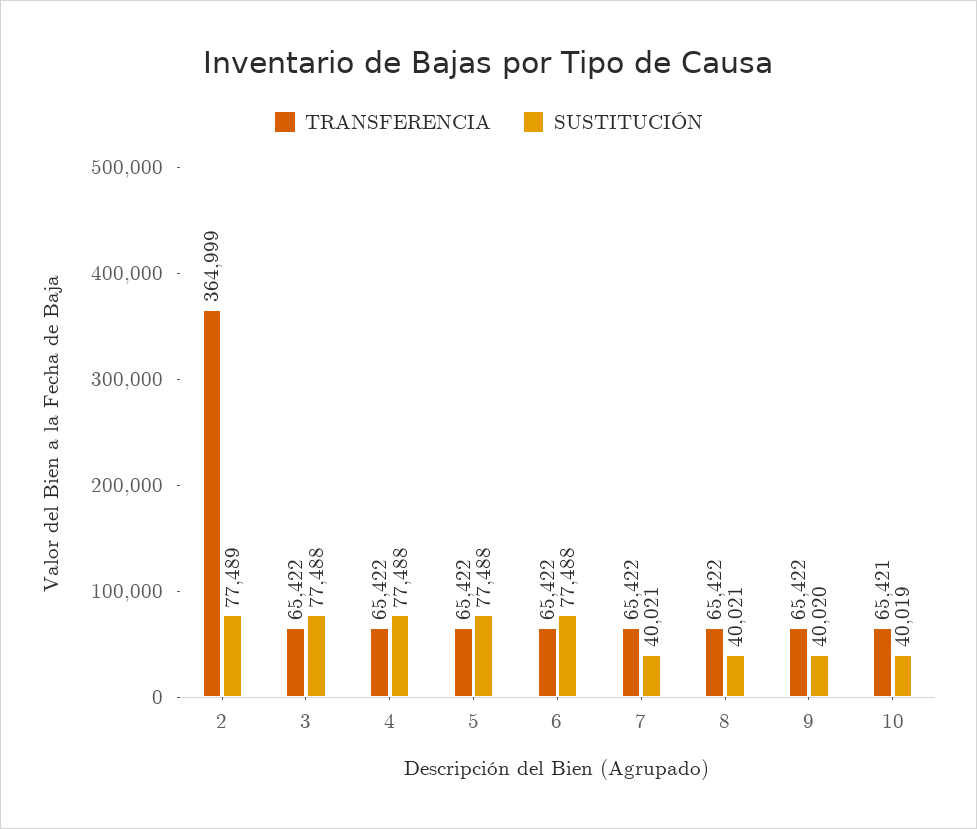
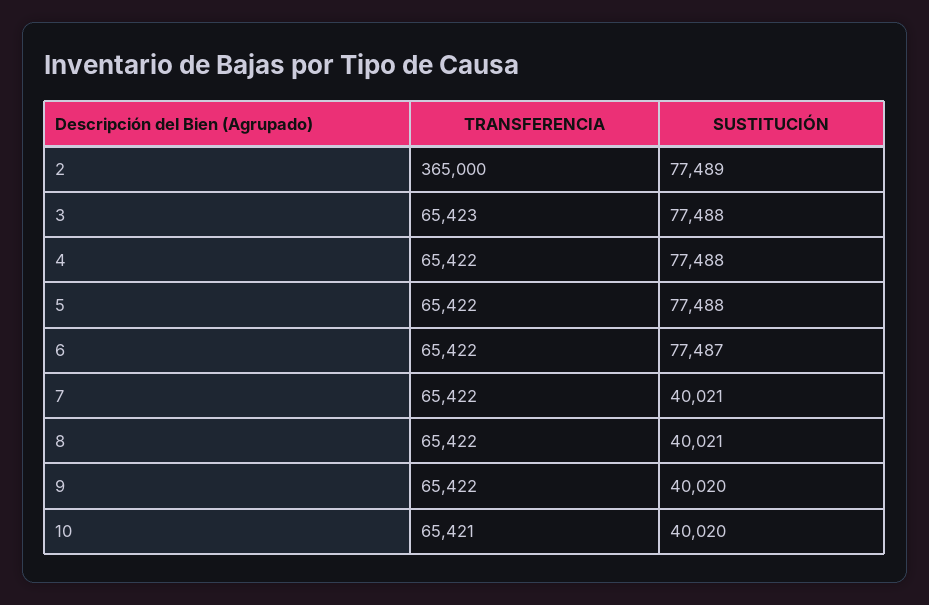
  {
    "TRANSFERENCIA": {
-     "2": 364999,
+     "2": 365000,
-     "3": 65422,
+     "3": 65423,
      "4": 65422,
      "5": 65422,
      "6": 65422,
      "7": 65422,
      "8": 65422,
      "9": 65422,
      "10": 65421
    },
    "SUSTITUCIÓN": {
      "2": 77489,
      "3": 77488,
      "4": 77488,
      "5": 77488,
-     "6": 77488,
+     "6": 77487,
      "7": 40021,
      "8": 40021,
      "9": 40020,
-     "10": 40019
+     "10": 40020
    }
  }

